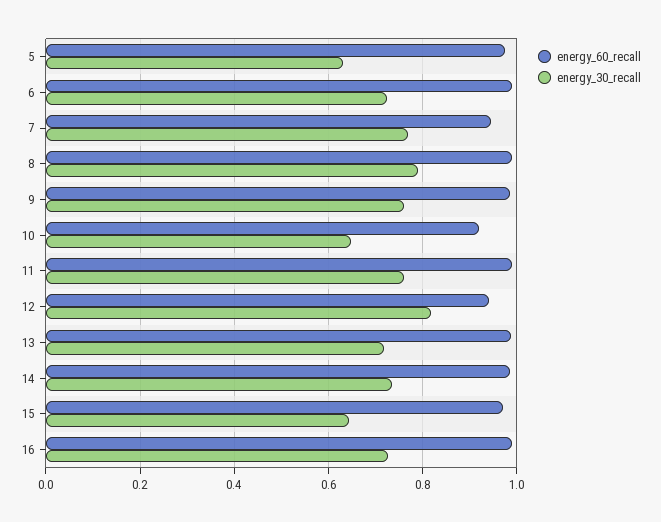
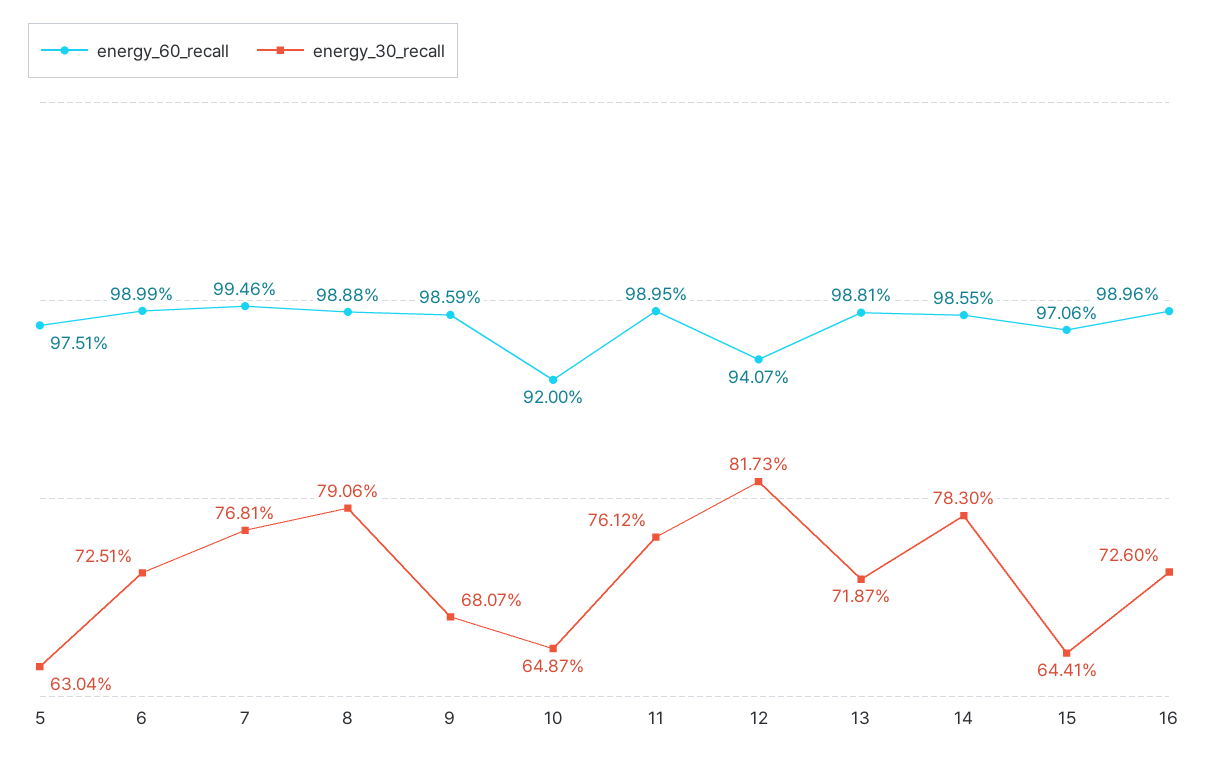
  {
    "energy_60_recall": {
      "5": 0.9751,
      "6": 0.9899,
-     "7": 0.94,
+     "7": 0.9946,
      "8": 0.9888,
      "9": 0.9859,
      "10": 0.92,
      "11": 0.9895,
      "12": 0.9407,
      "13": 0.9881,
      "14": 0.9855,
      "15": 0.9706,
      "16": 0.9896
    },
    "energy_30_recall": {
      "5": 0.6304,
      "6": 0.7251,
      "7": 0.7681,
      "8": 0.7906,
-     "9": 0.76,
+     "9": 0.6807,
      "10": 0.6487,
      "11": 0.7612,
      "12": 0.8173,
      "13": 0.7187,
-     "14": 0.74,
+     "14": 0.783,
      "15": 0.6441,
      "16": 0.726
    }
  }

